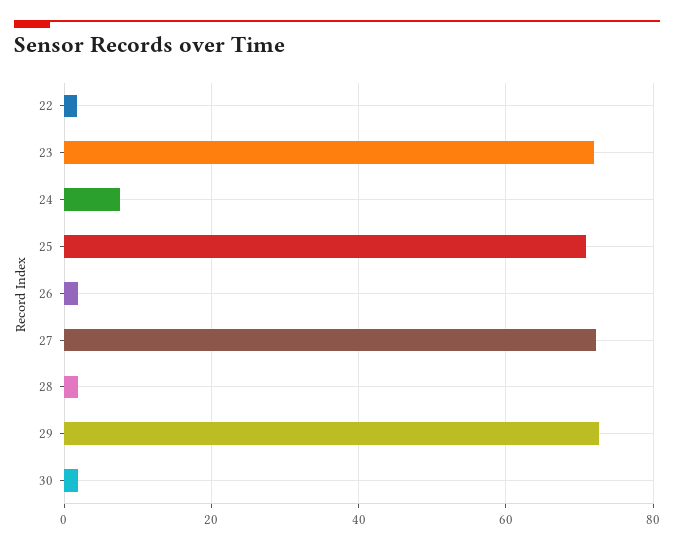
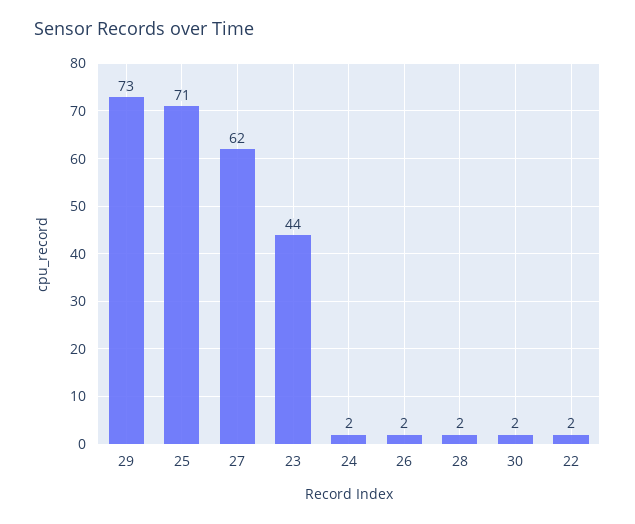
  {
    "22": 2,
-   "23": 72,
+   "23": 44,
-   "24": 8,
+   "24": 2,
    "25": 71,
    "26": 2,
-   "27": 72,
+   "27": 62,
    "28": 2,
    "29": 73,
    "30": 2
  }

